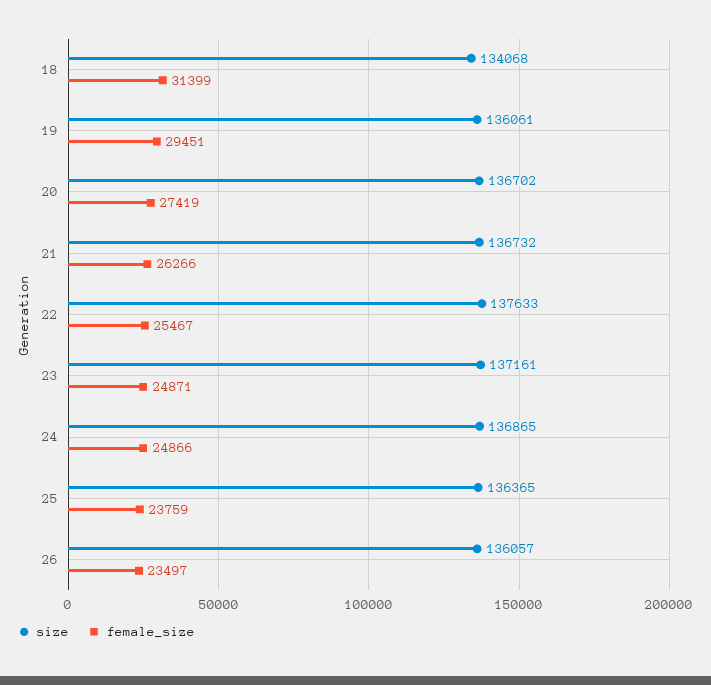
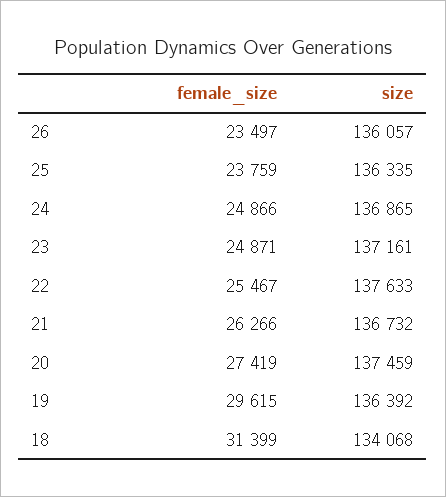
  {
    "size": {
      "18": 134068,
-     "19": 136061,
+     "19": 136392,
-     "20": 136702,
+     "20": 137459,
      "21": 136732,
      "22": 137633,
      "23": 137161,
      "24": 136865,
-     "25": 136365,
+     "25": 136335,
      "26": 136057
    },
    "female_size": {
      "18": 31399,
-     "19": 29451,
+     "19": 29615,
      "20": 27419,
      "21": 26266,
      "22": 25467,
      "23": 24871,
      "24": 24866,
      "25": 23759,
      "26": 23497
    }
  }

